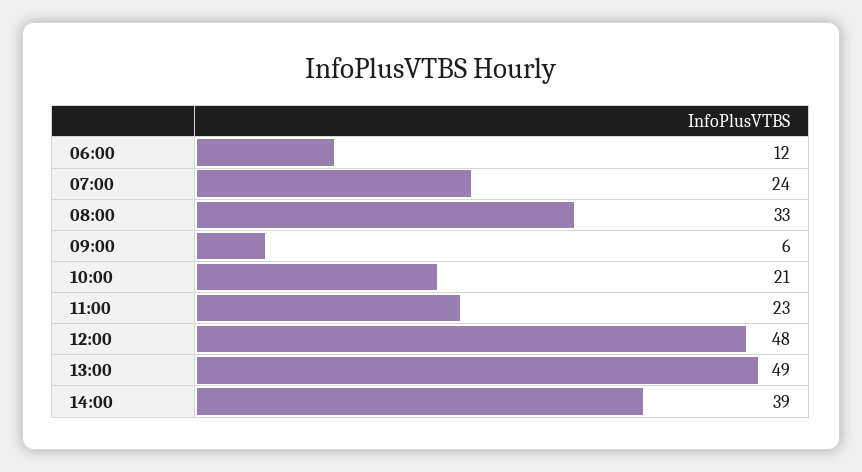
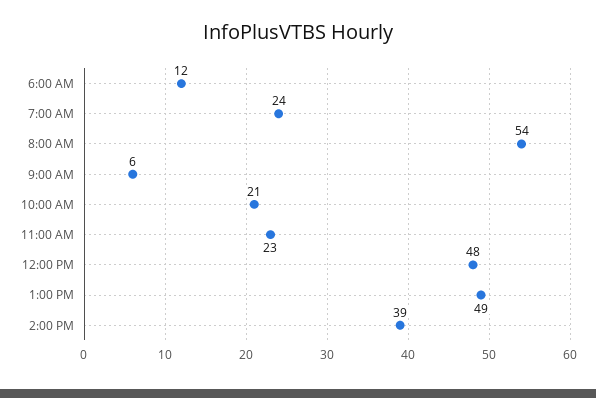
  {
    "06:00": 12,
    "07:00": 24,
-   "08:00": 33,
+   "08:00": 54,
    "09:00": 6,
    "10:00": 21,
    "11:00": 23,
    "12:00": 48,
    "13:00": 49,
    "14:00": 39
  }

